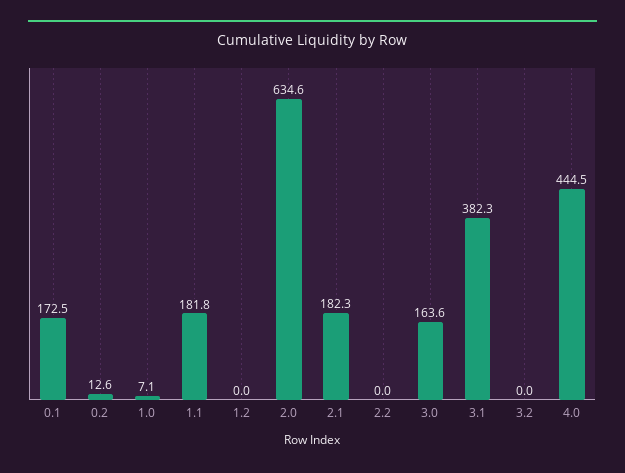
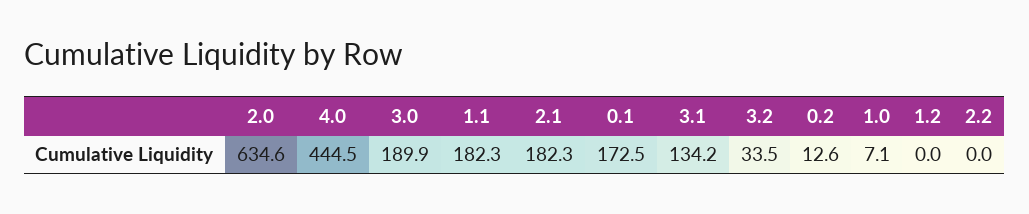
  {
    "0.1": 172.5,
    "0.2": 12.6,
    "1.0": 7.1,
-   "1.1": 181.8,
+   "1.1": 182.3,
    "1.2": 0,
    "2.0": 634.6,
    "2.1": 182.3,
    "2.2": 0,
-   "3.0": 163.6,
+   "3.0": 189.9,
-   "3.1": 382.3,
+   "3.1": 134.2,
-   "3.2": 0,
+   "3.2": 33.5,
    "4.0": 444.5
  }

